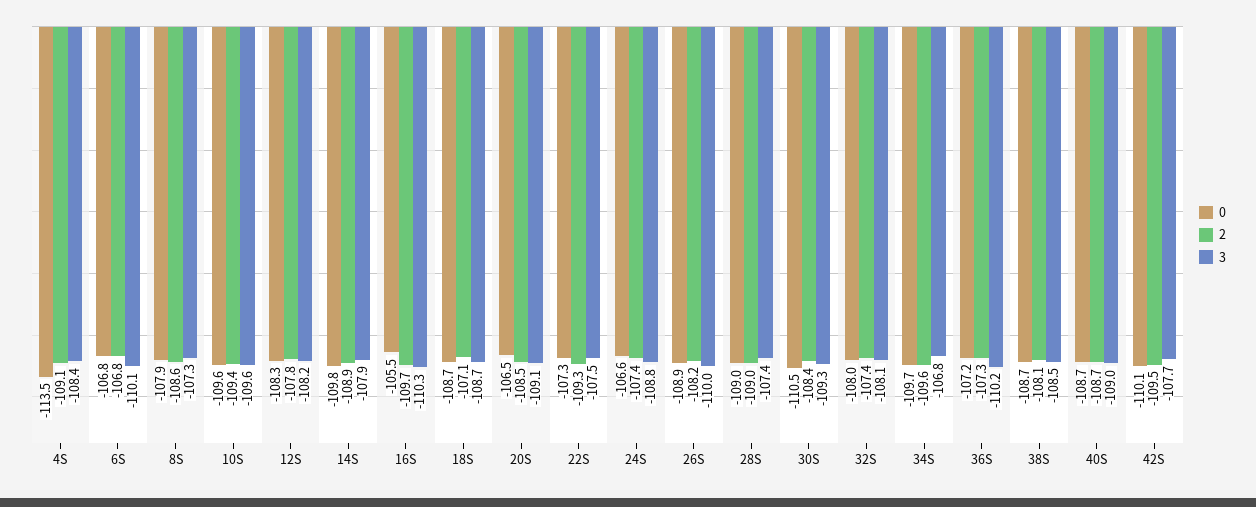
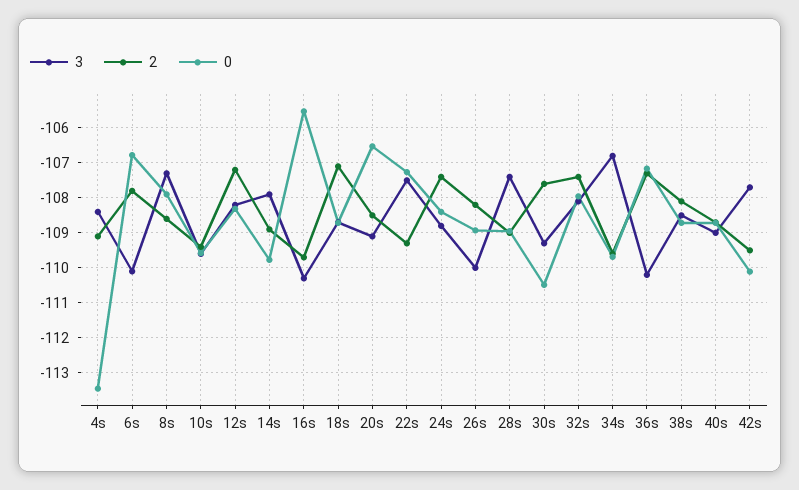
  {
    "0": {
      "4S": -113.5,
      "6S": -106.8,
      "8S": -107.9,
      "10S": -109.6,
      "12S": -108.3,
      "14S": -109.8,
      "16S": -105.5,
      "18S": -108.7,
      "20S": -106.5,
      "22S": -107.3,
-     "24S": -106.6,
+     "24S": -108.4,
      "26S": -108.9,
      "28S": -109,
      "30S": -110.5,
      "32S": -108,
      "34S": -109.7,
      "36S": -107.2,
      "38S": -108.7,
      "40S": -108.7,
      "42S": -110.1
    },
    "2": {
      "4S": -109.1,
-     "6S": -106.8,
+     "6S": -107.8,
      "8S": -108.6,
      "10S": -109.4,
-     "12S": -107.8,
+     "12S": -107.2,
      "14S": -108.9,
      "16S": -109.7,
      "18S": -107.1,
      "20S": -108.5,
      "22S": -109.3,
      "24S": -107.4,
      "26S": -108.2,
      "28S": -109,
-     "30S": -108.4,
+     "30S": -107.6,
      "32S": -107.4,
      "34S": -109.6,
      "36S": -107.3,
      "38S": -108.1,
      "40S": -108.7,
      "42S": -109.5
    },
    "3": {
      "4S": -108.4,
      "6S": -110.1,
      "8S": -107.3,
      "10S": -109.6,
      "12S": -108.2,
      "14S": -107.9,
      "16S": -110.3,
      "18S": -108.7,
      "20S": -109.1,
      "22S": -107.5,
      "24S": -108.8,
      "26S": -110,
      "28S": -107.4,
      "30S": -109.3,
      "32S": -108.1,
      "34S": -106.8,
      "36S": -110.2,
      "38S": -108.5,
      "40S": -109,
      "42S": -107.7
    }
  }

